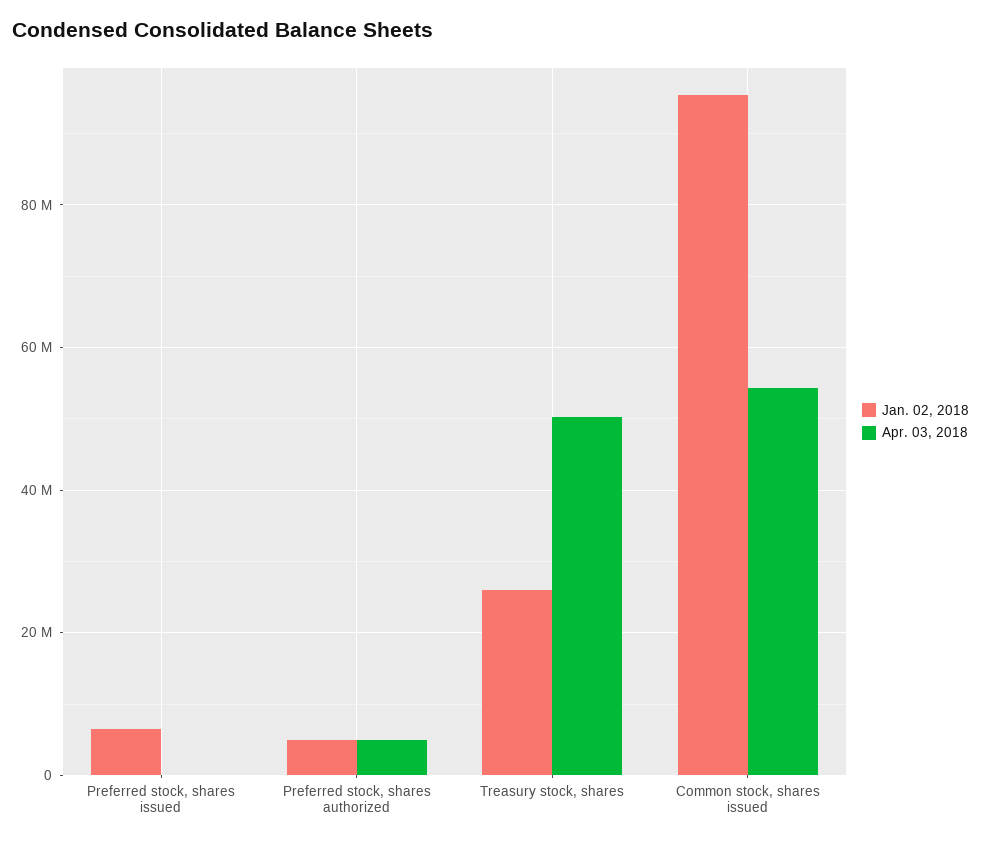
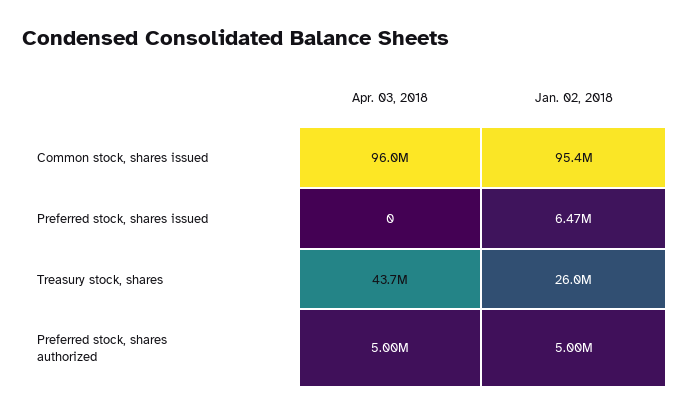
  {
    "Jan. 02, 2018": {
      "Preferred stock, shares issued": 6470000,
      "Preferred stock, shares authorized": 5000000,
      "Treasury stock, shares": 26000000,
      "Common stock, shares issued": 95400000
    },
    "Apr. 03, 2018": {
      "Preferred stock, shares issued": 0,
      "Preferred stock, shares authorized": 5000000,
-     "Treasury stock, shares": 50000000,
+     "Treasury stock, shares": 43700000,
-     "Common stock, shares issued": 54000000
+     "Common stock, shares issued": 96000000
    }
  }

